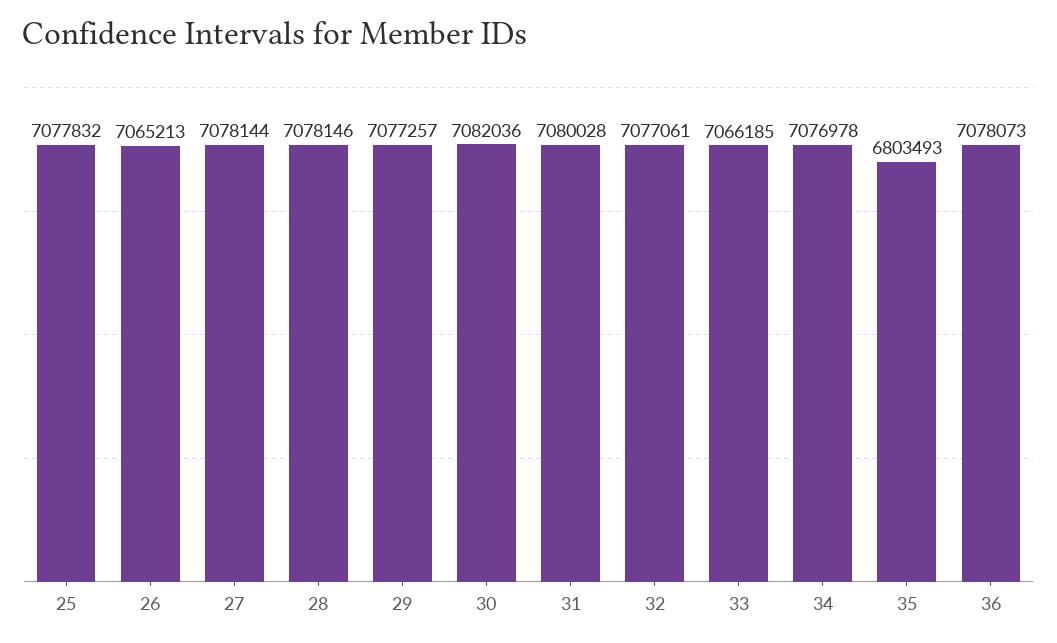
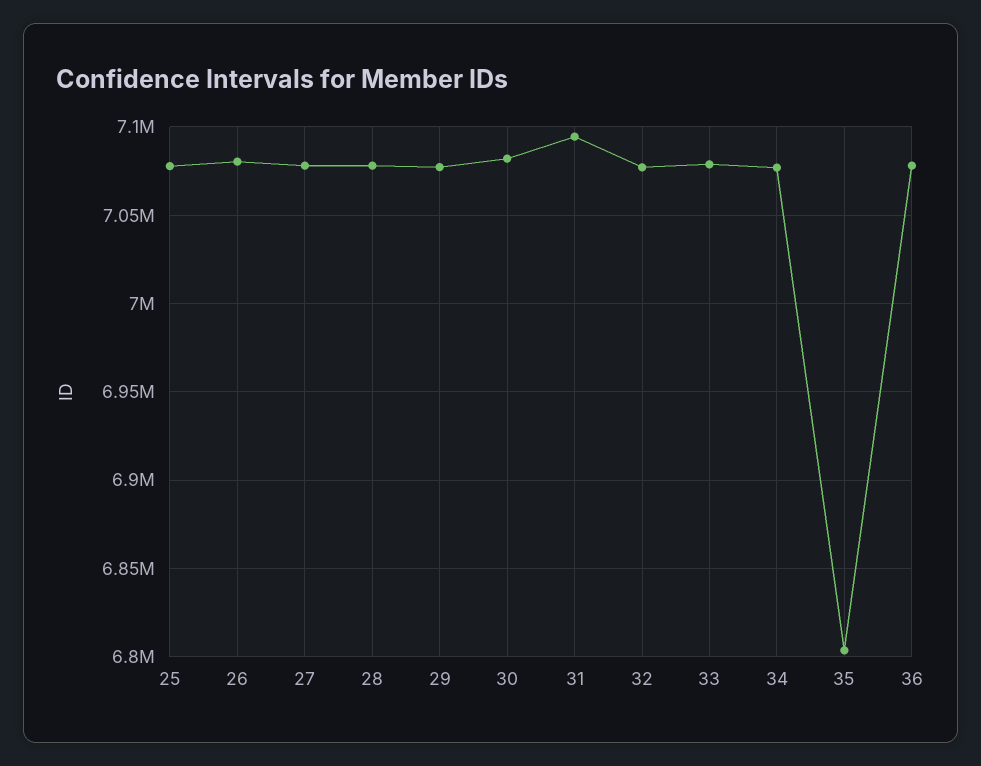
  {
    "25": 7077832,
-   "26": 7065213,
+   "26": 7080000,
    "27": 7078144,
    "28": 7078146,
    "29": 7077257,
    "30": 7082036,
-   "31": 7080028,
+   "31": 7095000,
    "32": 7077061,
-   "33": 7066185,
+   "33": 7080000,
    "34": 7076978,
    "35": 6803493,
    "36": 7078073
  }

